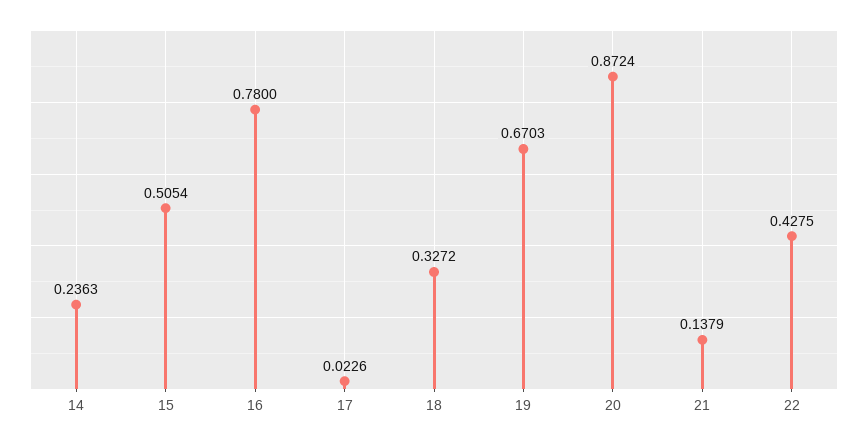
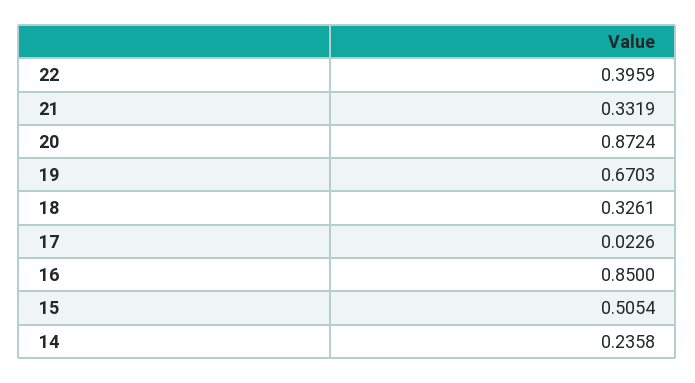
  {
-   "14": 0.2363,
+   "14": 0.2358,
    "15": 0.5054,
-   "16": 0.78,
+   "16": 0.85,
    "17": 0.0226,
-   "18": 0.3272,
+   "18": 0.3261,
    "19": 0.6703,
    "20": 0.8724,
-   "21": 0.1379,
+   "21": 0.3319,
-   "22": 0.4275
+   "22": 0.3959
  }

